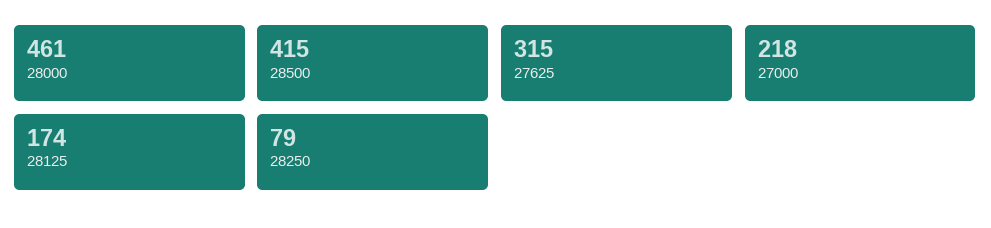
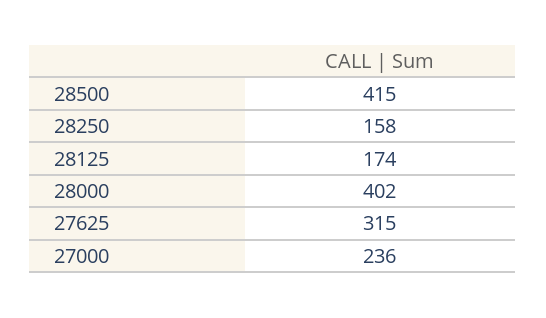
  {
-   "28000": 461,
+   "28000": 402,
    "28500": 415,
    "27625": 315,
-   "27000": 218,
+   "27000": 236,
    "28125": 174,
-   "28250": 79
+   "28250": 158
  }

